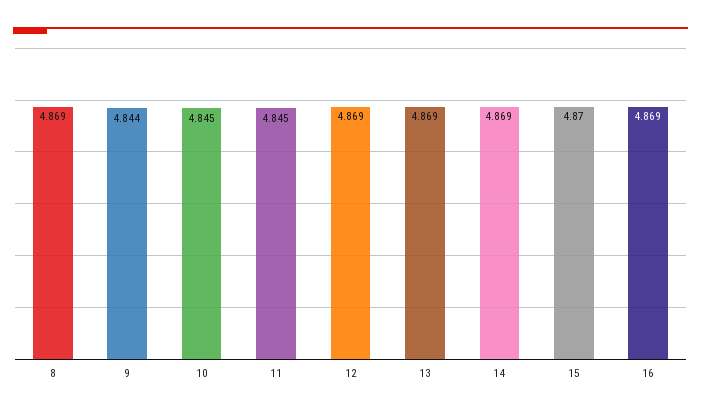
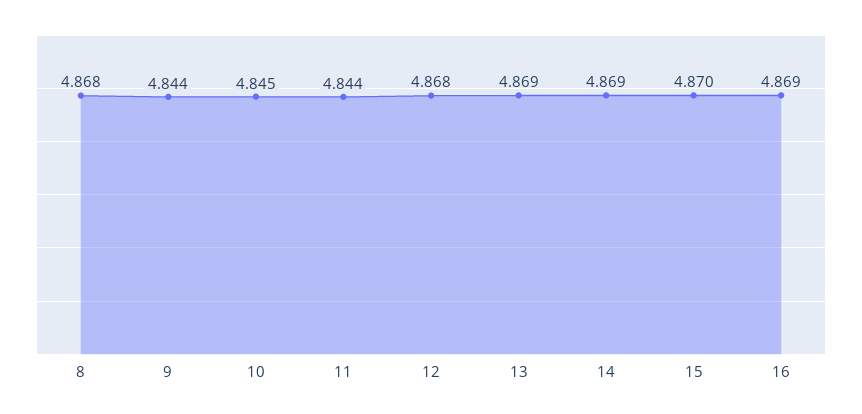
  {
-   "8": 4.869,
+   "8": 4.868,
    "9": 4.844,
    "10": 4.845,
-   "11": 4.845,
+   "11": 4.844,
-   "12": 4.869,
+   "12": 4.868,
    "13": 4.869,
    "14": 4.869,
    "15": 4.87,
    "16": 4.869
  }

